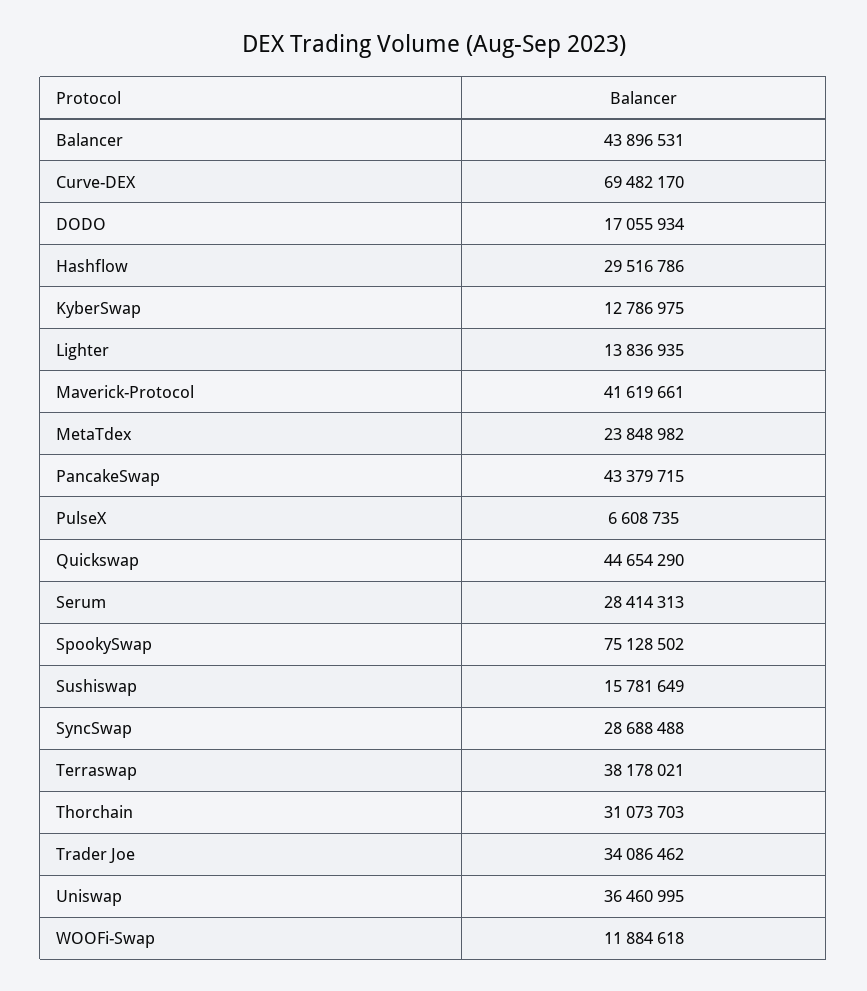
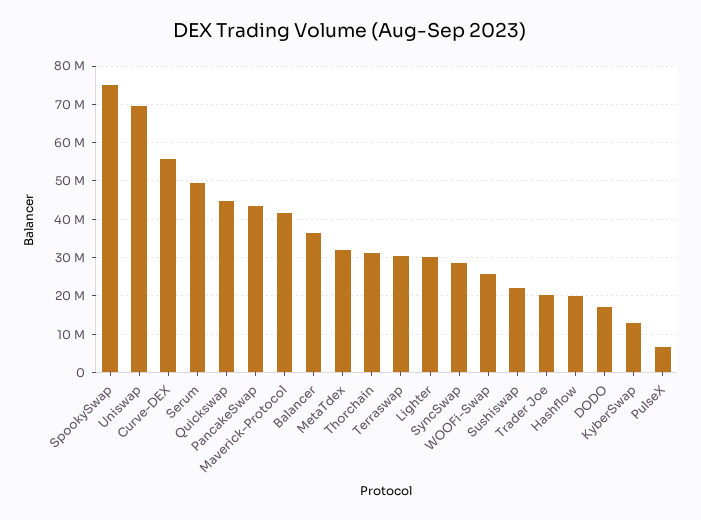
  {
-   "Balancer": 43896531,
+   "Balancer": 36000000,
-   "Curve-DEX": 69482170,
+   "Curve-DEX": 56000000,
    "DODO": 17055934,
-   "Hashflow": 29516786,
+   "Hashflow": 20000000,
    "KyberSwap": 12786975,
-   "Lighter": 13836935,
+   "Lighter": 30000000,
    "Maverick-Protocol": 41619661,
-   "MetaTdex": 23848982,
+   "MetaTdex": 32000000,
    "PancakeSwap": 43379715,
    "PulseX": 6608735,
    "Quickswap": 44654290,
-   "Serum": 28414313,
+   "Serum": 50000000,
    "SpookySwap": 75128502,
-   "Sushiswap": 15781649,
+   "Sushiswap": 22000000,
    "SyncSwap": 28688488,
-   "Terraswap": 38178021,
+   "Terraswap": 30000000,
    "Thorchain": 31073703,
-   "Trader Joe": 34086462,
+   "Trader Joe": 20000000,
-   "Uniswap": 36460995,
+   "Uniswap": 70000000,
-   "WOOFi-Swap": 11884618
+   "WOOFi-Swap": 26000000
  }

